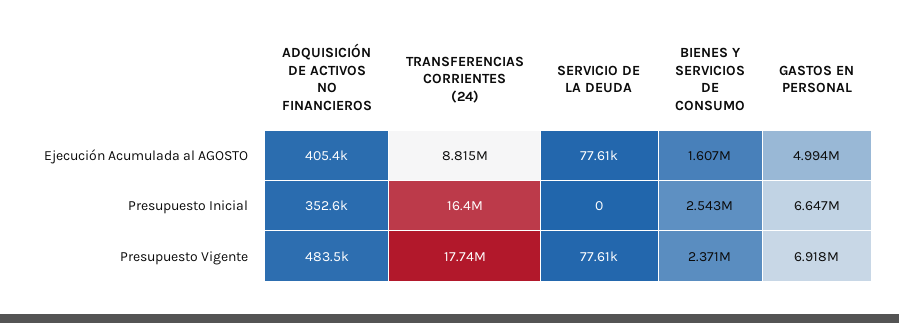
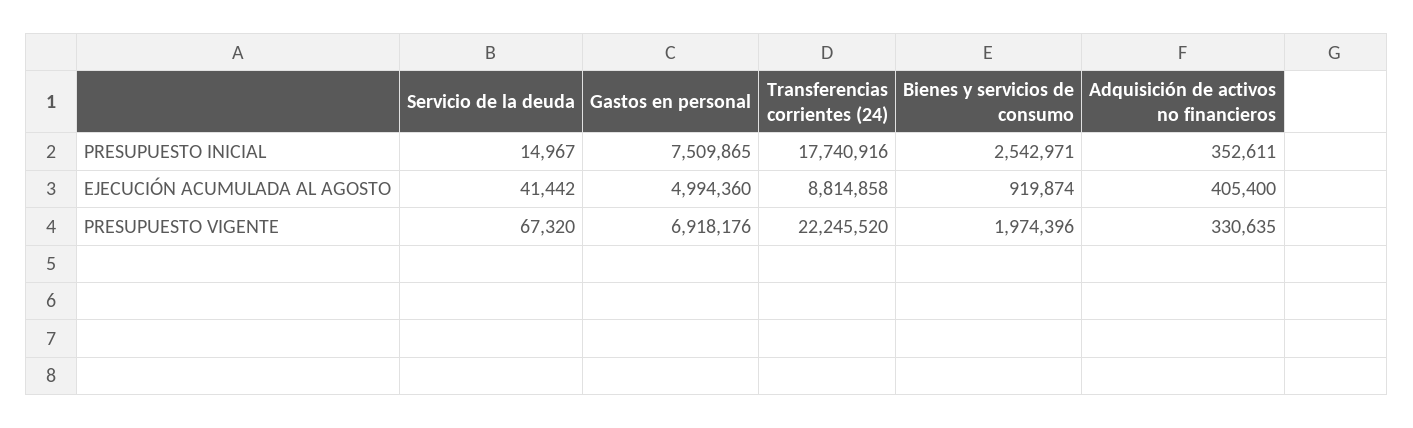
  {
    "ADQUISICIÓN DE ACTIVOS NO FINANCIEROS": {
      "Ejecución Acumulada al AGOSTO": 405400,
      "Presupuesto Inicial": 352611,
-     "Presupuesto Vigente": 483500
+     "Presupuesto Vigente": 330635
    },
    "TRANSFERENCIAS CORRIENTES (24)": {
      "Ejecución Acumulada al AGOSTO": 8814858,
-     "Presupuesto Inicial": 16400000,
+     "Presupuesto Inicial": 17740916,
-     "Presupuesto Vigente": 17740000
+     "Presupuesto Vigente": 22245520
    },
    "SERVICIO DE LA DEUDA": {
-     "Ejecución Acumulada al AGOSTO": 77610,
+     "Ejecución Acumulada al AGOSTO": 41442,
-     "Presupuesto Inicial": 0,
+     "Presupuesto Inicial": 14967,
-     "Presupuesto Vigente": 77610
+     "Presupuesto Vigente": 67320
    },
    "BIENES Y SERVICIOS DE CONSUMO": {
-     "Ejecución Acumulada al AGOSTO": 1607000,
+     "Ejecución Acumulada al AGOSTO": 919874,
      "Presupuesto Inicial": 2542971,
-     "Presupuesto Vigente": 2371000
+     "Presupuesto Vigente": 1974396
    },
    "GASTOS EN PERSONAL": {
      "Ejecución Acumulada al AGOSTO": 4994360,
-     "Presupuesto Inicial": 6647000,
+     "Presupuesto Inicial": 7509865,
      "Presupuesto Vigente": 6918176
    }
  }

